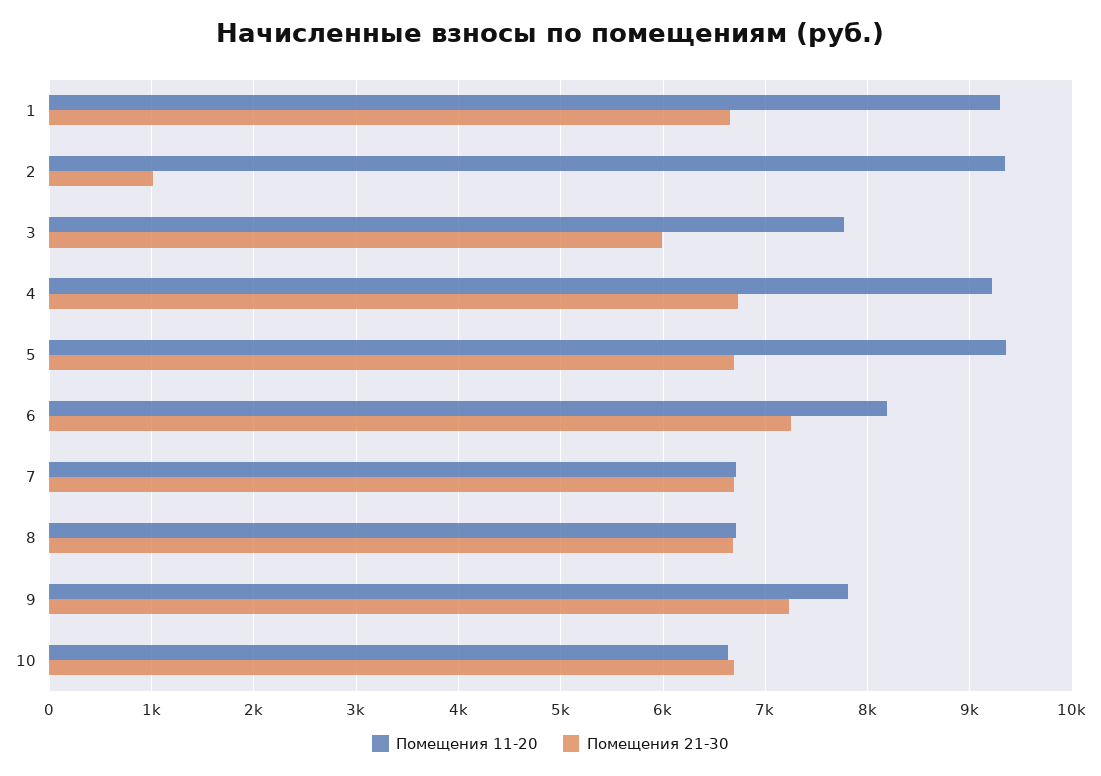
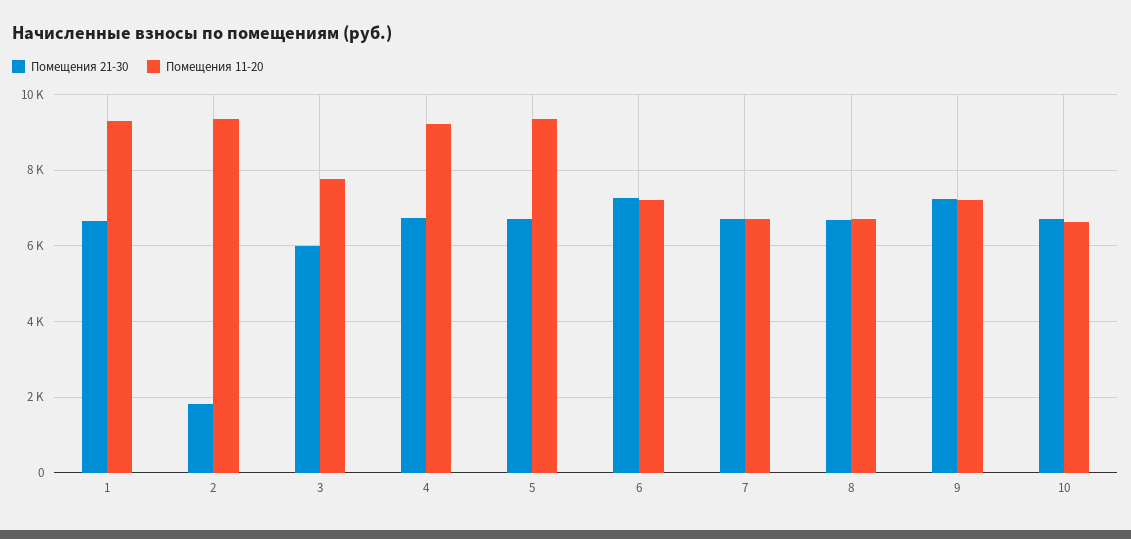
  {
    "Помещения 11-20": {
      "1": 9300,
      "2": 9300,
      "3": 7800,
      "4": 9200,
      "5": 9400,
-     "6": 8200,
+     "6": 7200,
      "7": 6700,
      "8": 6700,
-     "9": 7800,
+     "9": 7200,
      "10": 6600
    },
    "Помещения 21-30": {
      "1": 6700,
-     "2": 1000,
+     "2": 1800,
      "3": 6000,
      "4": 6700,
      "5": 6700,
      "6": 7200,
      "7": 6700,
      "8": 6700,
      "9": 7200,
      "10": 6700
    }
  }

